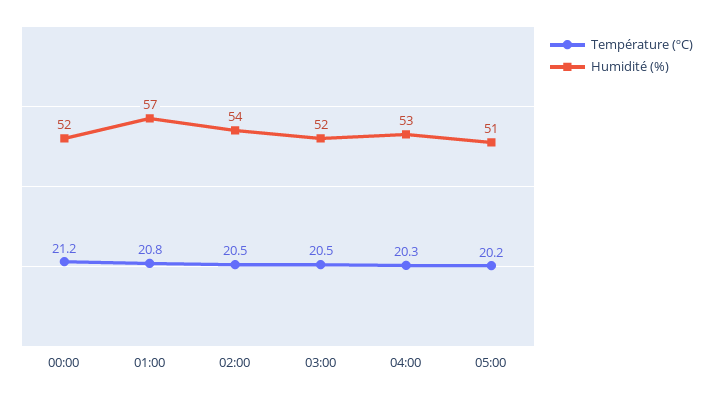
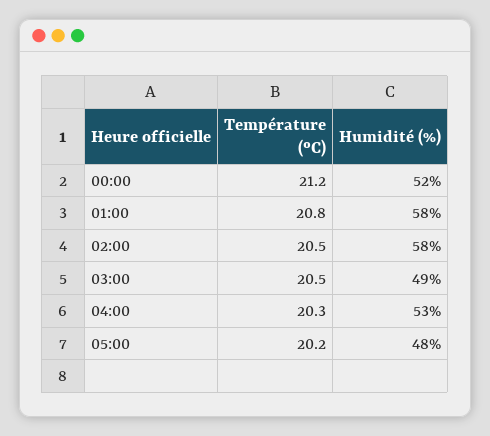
  {
    "Température (ºC)": {
      "00:00": 21.2,
      "01:00": 20.8,
      "02:00": 20.5,
      "03:00": 20.5,
      "04:00": 20.3,
      "05:00": 20.2
    },
    "Humidité (%)": {
      "00:00": 52,
-     "01:00": 57,
+     "01:00": 58,
-     "02:00": 54,
+     "02:00": 58,
-     "03:00": 52,
+     "03:00": 49,
      "04:00": 53,
-     "05:00": 51
+     "05:00": 48
    }
  }

